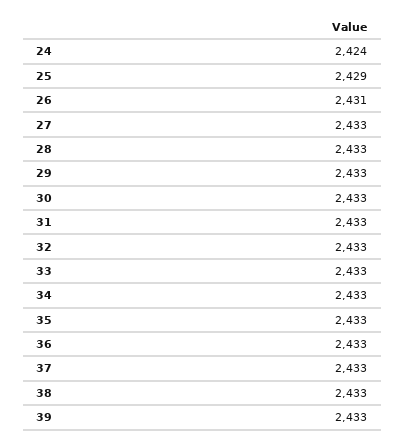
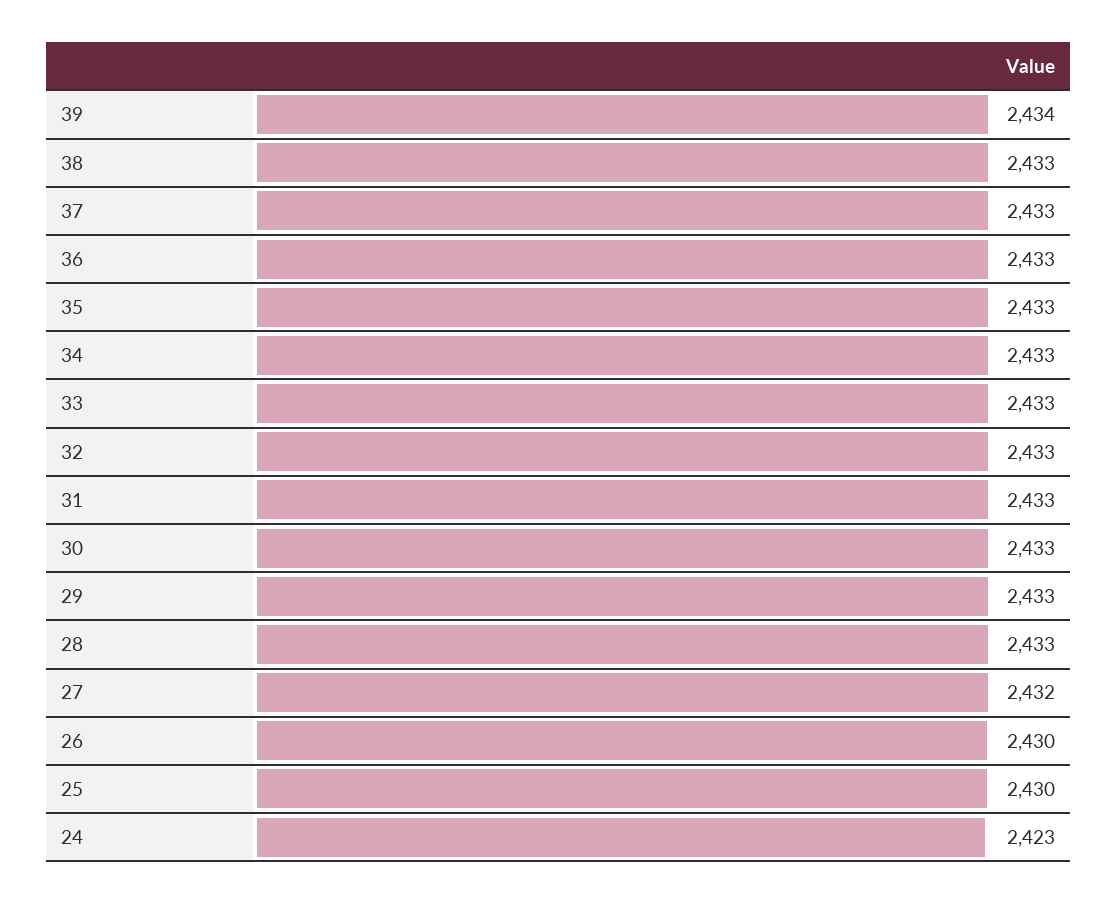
  {
-   "24": 2424,
+   "24": 2423,
-   "25": 2429,
+   "25": 2430,
-   "26": 2431,
+   "26": 2430,
-   "27": 2433,
+   "27": 2432,
    "28": 2433,
    "29": 2433,
    "30": 2433,
    "31": 2433,
    "32": 2433,
    "33": 2433,
    "34": 2433,
    "35": 2433,
    "36": 2433,
    "37": 2433,
    "38": 2433,
-   "39": 2433
+   "39": 2434
  }

